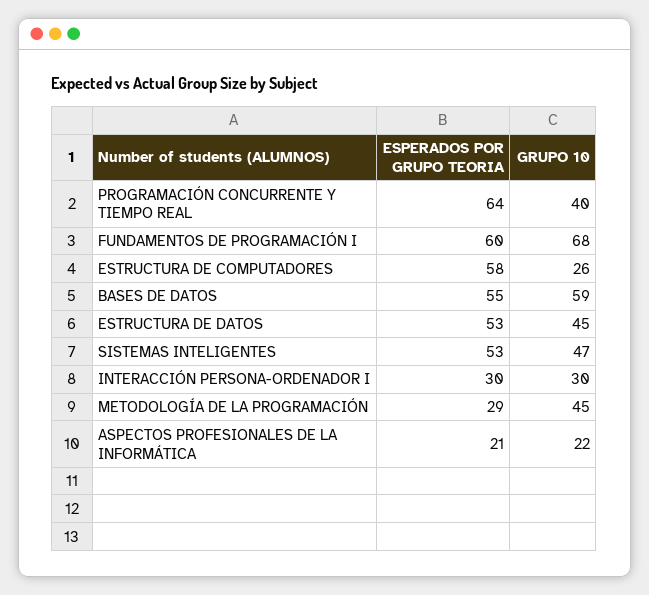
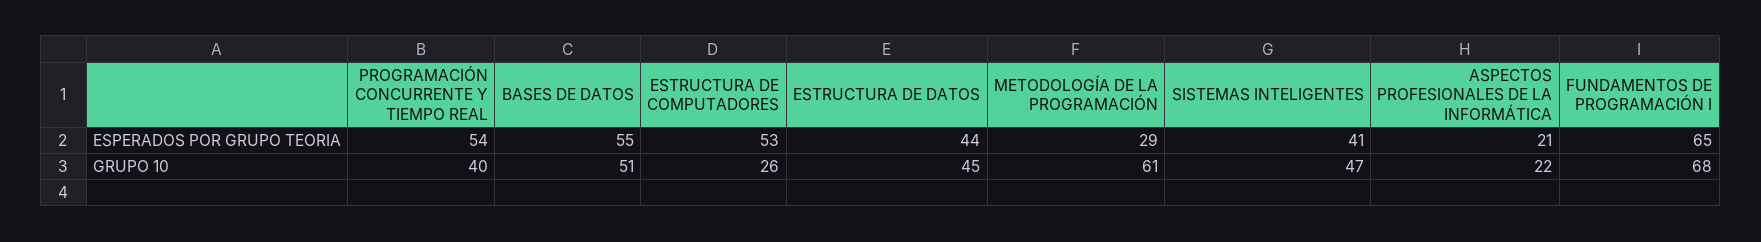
  {
    "ESPERADOS POR GRUPO TEORIA": {
-     "PROGRAMACIÓN CONCURRENTE Y TIEMPO REAL": 64,
+     "PROGRAMACIÓN CONCURRENTE Y TIEMPO REAL": 54,
-     "FUNDAMENTOS DE PROGRAMACIÓN I": 60,
+     "FUNDAMENTOS DE PROGRAMACIÓN I": 65,
-     "ESTRUCTURA DE COMPUTADORES": 58,
+     "ESTRUCTURA DE COMPUTADORES": 53,
      "BASES DE DATOS": 55,
-     "ESTRUCTURA DE DATOS": 53,
+     "ESTRUCTURA DE DATOS": 44,
-     "SISTEMAS INTELIGENTES": 53,
+     "SISTEMAS INTELIGENTES": 41,
-     "INTERACCIÓN PERSONA-ORDENADOR I": 30,
      "METODOLOGÍA DE LA PROGRAMACIÓN": 29,
      "ASPECTOS PROFESIONALES DE LA INFORMÁTICA": 21
    },
    "GRUPO 10": {
      "PROGRAMACIÓN CONCURRENTE Y TIEMPO REAL": 40,
      "FUNDAMENTOS DE PROGRAMACIÓN I": 68,
      "ESTRUCTURA DE COMPUTADORES": 26,
-     "BASES DE DATOS": 59,
+     "BASES DE DATOS": 51,
      "ESTRUCTURA DE DATOS": 45,
      "SISTEMAS INTELIGENTES": 47,
-     "INTERACCIÓN PERSONA-ORDENADOR I": 30,
-     "METODOLOGÍA DE LA PROGRAMACIÓN": 45,
+     "METODOLOGÍA DE LA PROGRAMACIÓN": 61,
      "ASPECTOS PROFESIONALES DE LA INFORMÁTICA": 22
    }
  }

